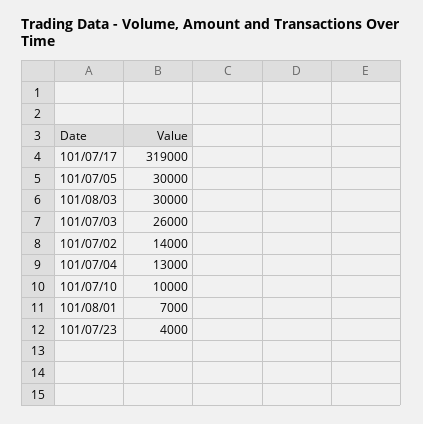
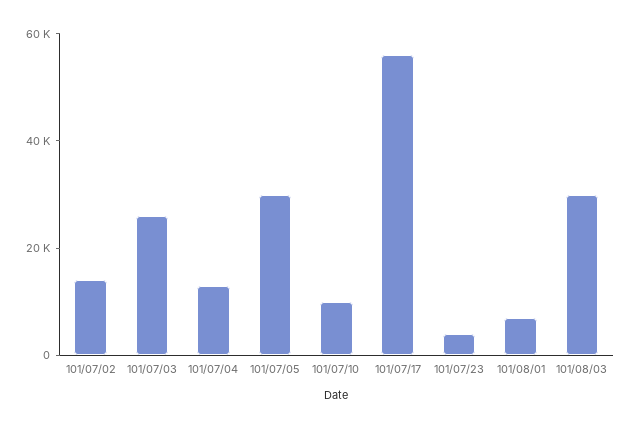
  {
-   "101/07/17": 319000,
+   "101/07/17": 55000,
    "101/07/05": 30000,
    "101/08/03": 30000,
    "101/07/03": 26000,
    "101/07/02": 14000,
    "101/07/04": 13000,
    "101/07/10": 10000,
    "101/08/01": 7000,
    "101/07/23": 4000
  }

